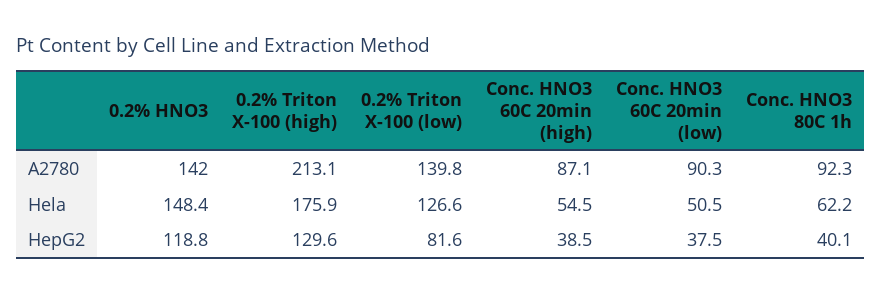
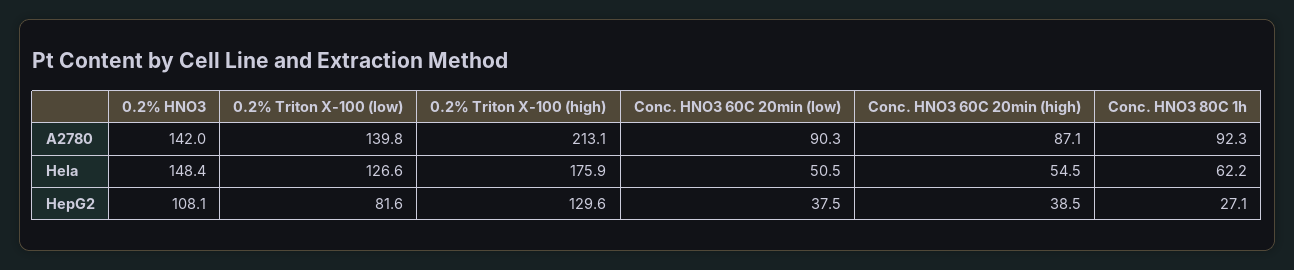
  {
    "0.2% HNO3": {
      "A2780": 142,
      "Hela": 148.4,
-     "HepG2": 118.8
+     "HepG2": 108.1
    },
    "0.2% Triton X-100 (high)": {
      "A2780": 213.1,
      "Hela": 175.9,
      "HepG2": 129.6
    },
    "0.2% Triton X-100 (low)": {
      "A2780": 139.8,
      "Hela": 126.6,
      "HepG2": 81.6
    },
    "Conc. HNO3 60C 20min (high)": {
      "A2780": 87.1,
      "Hela": 54.5,
      "HepG2": 38.5
    },
    "Conc. HNO3 60C 20min (low)": {
      "A2780": 90.3,
      "Hela": 50.5,
      "HepG2": 37.5
    },
    "Conc. HNO3 80C 1h": {
      "A2780": 92.3,
      "Hela": 62.2,
-     "HepG2": 40.1
+     "HepG2": 27.1
    }
  }

